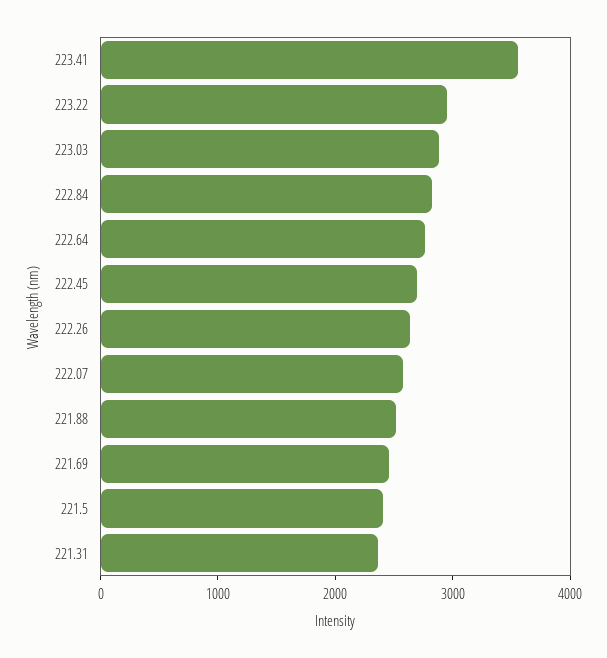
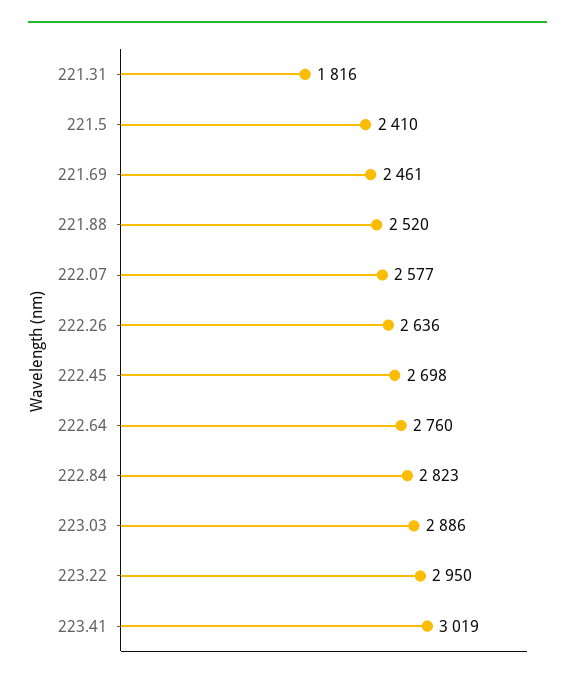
  {
-   "223.41": 3600,
+   "223.41": 3019,
    "223.22": 2950,
    "223.03": 2886,
    "222.84": 2823,
    "222.64": 2760,
    "222.45": 2698,
    "222.26": 2636,
    "222.07": 2577,
    "221.88": 2520,
    "221.69": 2461,
    "221.5": 2410,
-   "221.31": 2400
+   "221.31": 1816
  }

